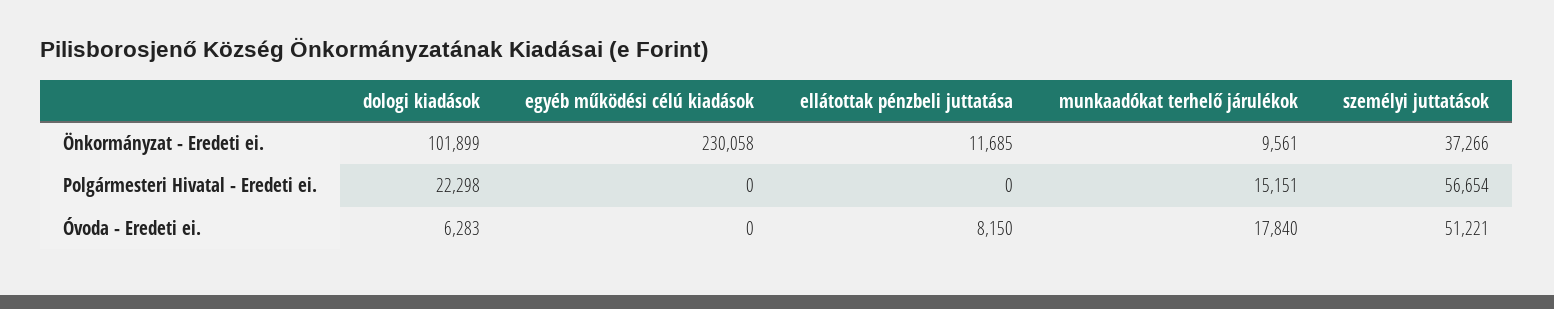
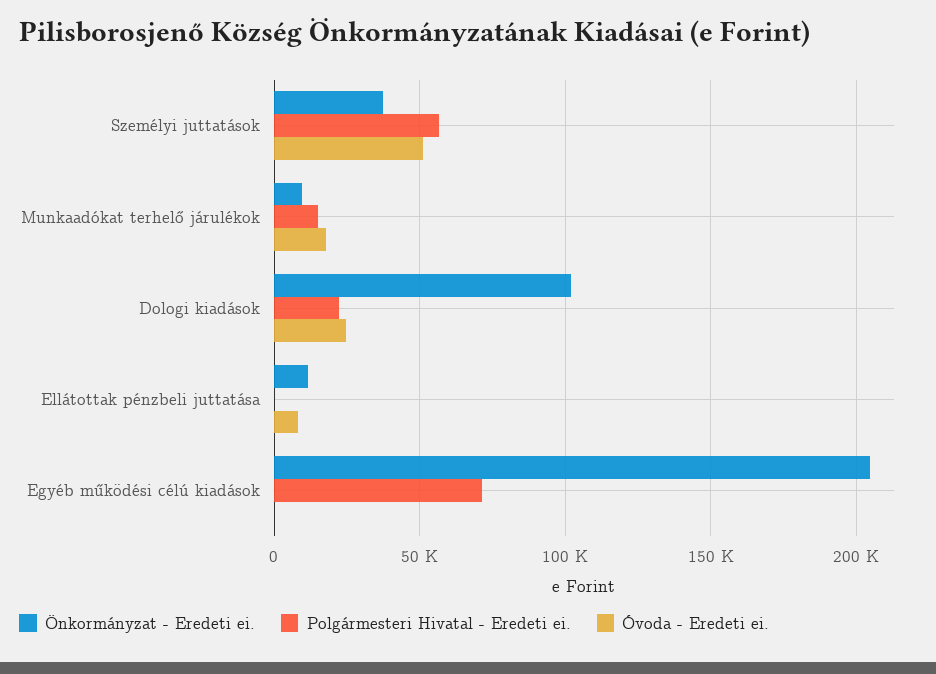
  {
    "Önkormányzat - Eredeti ei.": {
      "dologi kiadások": 101899,
-     "egyéb működési célú kiadások": 230058,
+     "egyéb működési célú kiadások": 205000,
      "ellátottak pénzbeli juttatása": 11685,
      "munkaadókat terhelő járulékok": 9561,
      "személyi juttatások": 37266
    },
    "Polgármesteri Hivatal - Eredeti ei.": {
      "dologi kiadások": 22298,
-     "egyéb működési célú kiadások": 0,
+     "egyéb működési célú kiadások": 70000,
      "ellátottak pénzbeli juttatása": 0,
      "munkaadókat terhelő járulékok": 15151,
      "személyi juttatások": 56654
    },
    "Óvoda - Eredeti ei.": {
-     "dologi kiadások": 6283,
+     "dologi kiadások": 25000,
      "egyéb működési célú kiadások": 0,
      "ellátottak pénzbeli juttatása": 8150,
      "munkaadókat terhelő járulékok": 17840,
      "személyi juttatások": 51221
    }
  }

